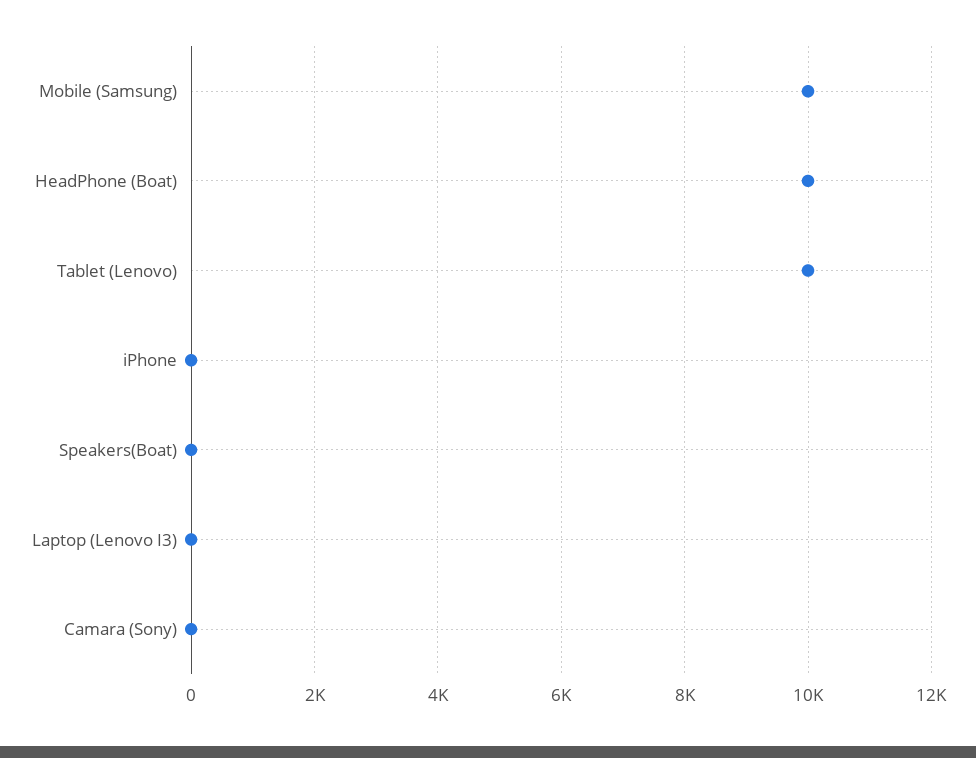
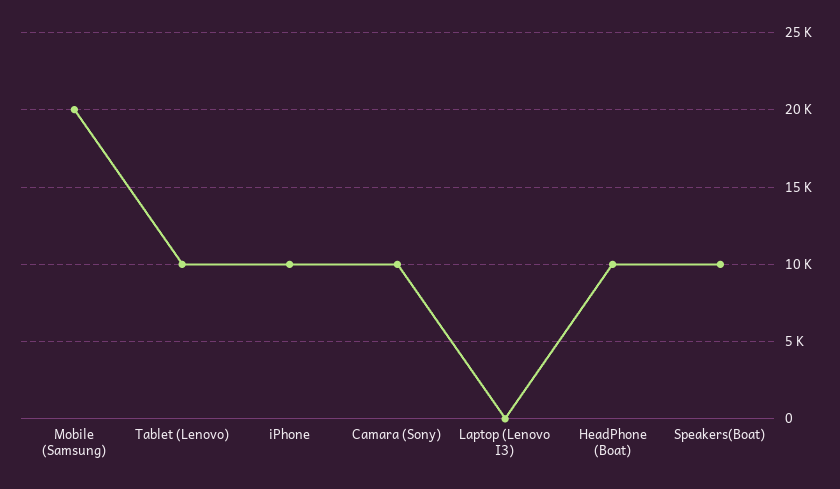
  {
-   "Mobile (Samsung)": 10000,
+   "Mobile (Samsung)": 20000,
    "HeadPhone (Boat)": 10000,
    "Tablet (Lenovo)": 10000,
-   "iPhone": 0,
+   "iPhone": 10000,
-   "Speakers(Boat)": 0,
+   "Speakers(Boat)": 10000,
    "Laptop (Lenovo I3)": 0,
-   "Camara (Sony)": 0
+   "Camara (Sony)": 10000
  }

